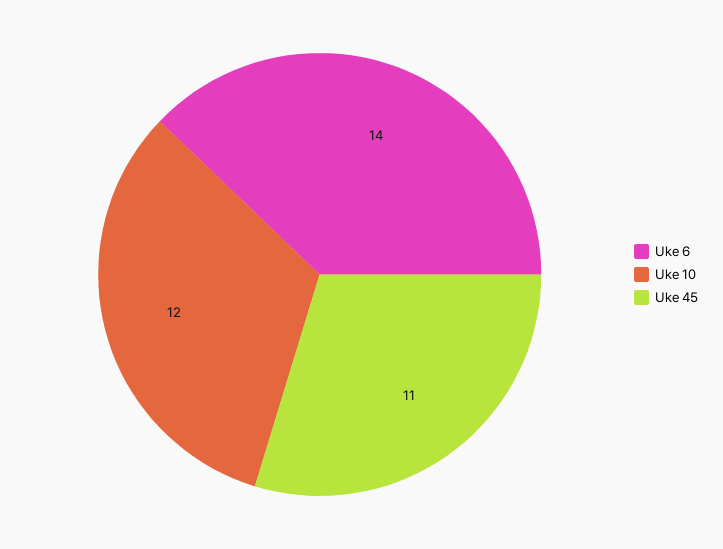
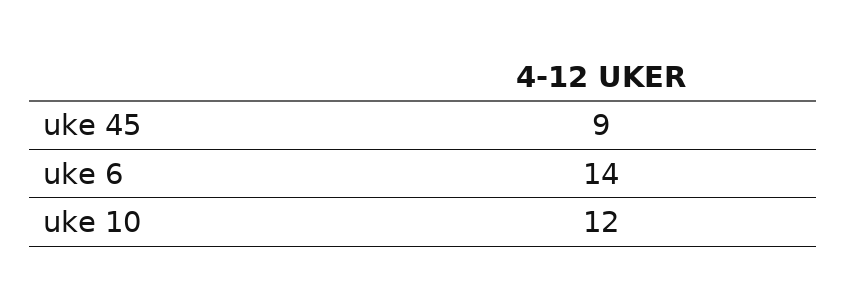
  {
    "Uke 6": 14,
    "Uke 10": 12,
-   "Uke 45": 11
+   "Uke 45": 9
  }

